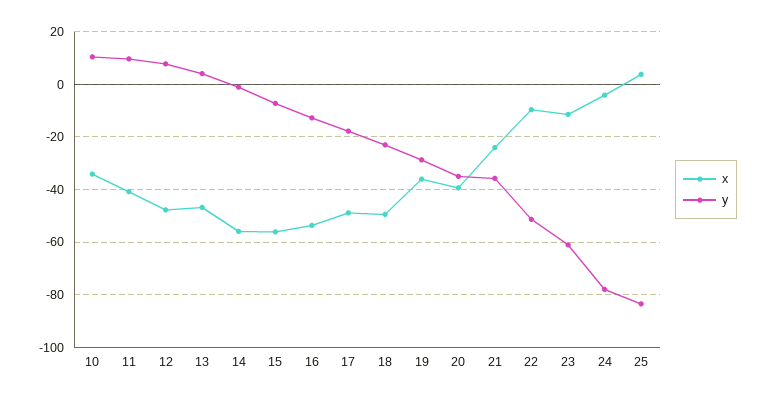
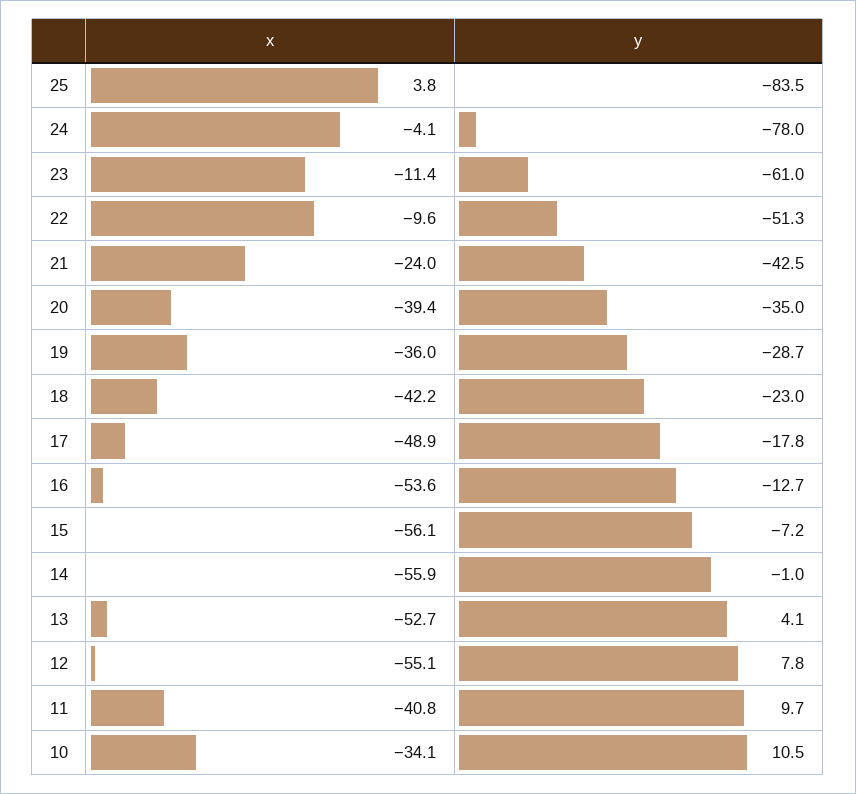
  {
    "x": {
      "10": -34.1,
      "11": -40.8,
-     "12": -47.5,
+     "12": -55.1,
-     "13": -47.5,
+     "13": -52.7,
      "14": -55.9,
      "15": -56.1,
      "16": -53.6,
      "17": -48.9,
-     "18": -50,
+     "18": -42.2,
      "19": -36,
      "20": -39.4,
      "21": -24,
      "22": -9.6,
      "23": -11.4,
      "24": -4.1,
      "25": 3.8
    },
    "y": {
      "10": 10.5,
      "11": 9.7,
      "12": 7.8,
      "13": 4.1,
      "14": -1,
      "15": -7.2,
      "16": -12.7,
      "17": -17.8,
      "18": -23,
      "19": -28.7,
      "20": -35,
-     "21": -35,
+     "21": -42.5,
      "22": -51.3,
      "23": -61,
      "24": -78,
      "25": -83.5
    }
  }

